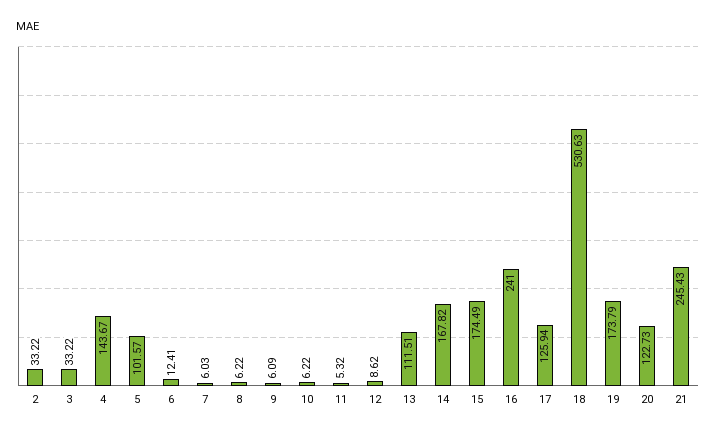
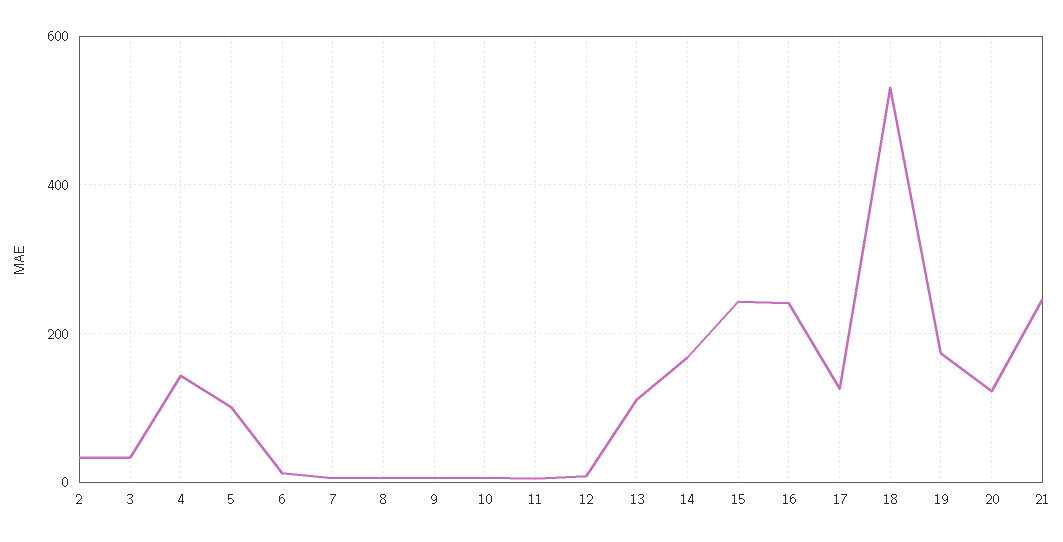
  {
    "2": 33.22,
    "3": 33.22,
    "4": 143.67,
    "5": 101.57,
    "6": 12.41,
    "7": 6.03,
    "8": 6.22,
    "9": 6.09,
    "10": 6.22,
    "11": 5.32,
    "12": 8.62,
    "13": 111.51,
    "14": 167.82,
-   "15": 174.49,
+   "15": 240,
    "16": 241,
    "17": 125.94,
    "18": 530.63,
    "19": 173.79,
    "20": 122.73,
    "21": 245.43
  }

